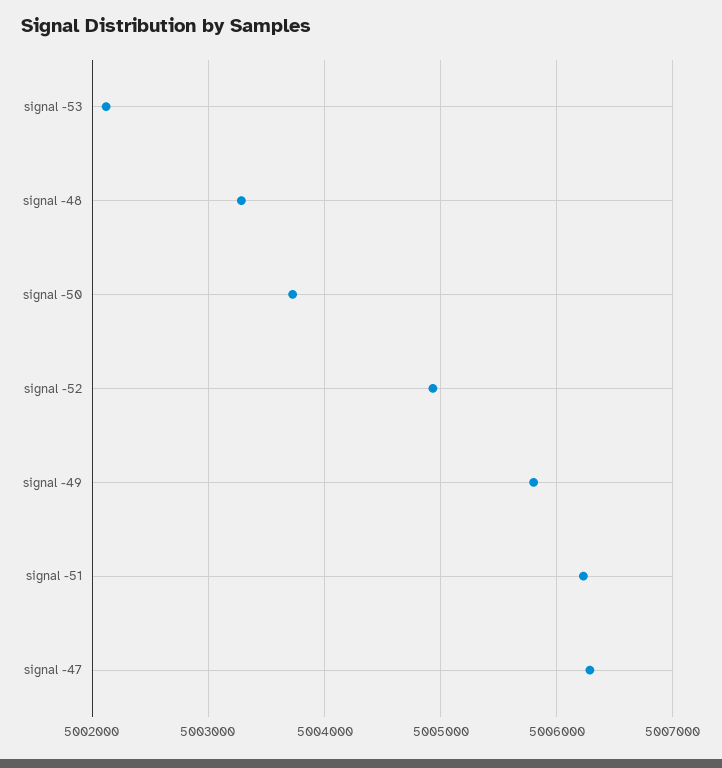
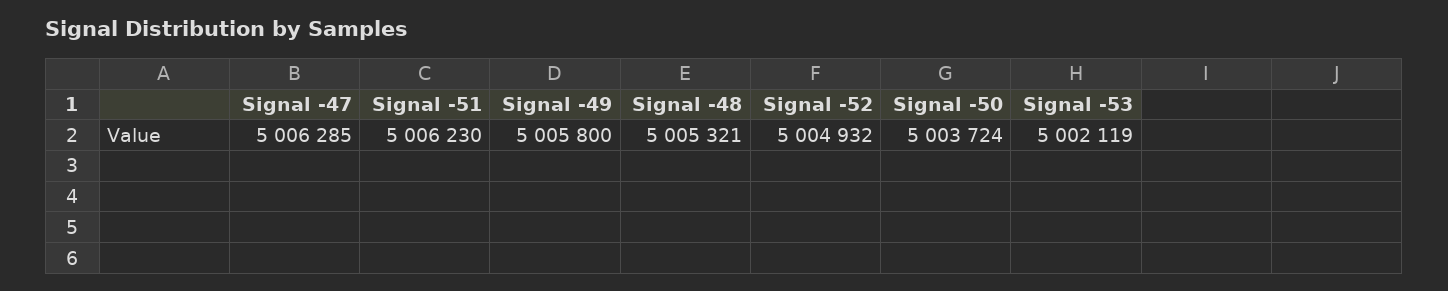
  {
    "signal -53": 5002119,
-   "signal -48": 5003300,
+   "signal -48": 5005321,
    "signal -50": 5003724,
    "signal -52": 5004932,
    "signal -49": 5005800,
    "signal -51": 5006230,
    "signal -47": 5006285
  }

